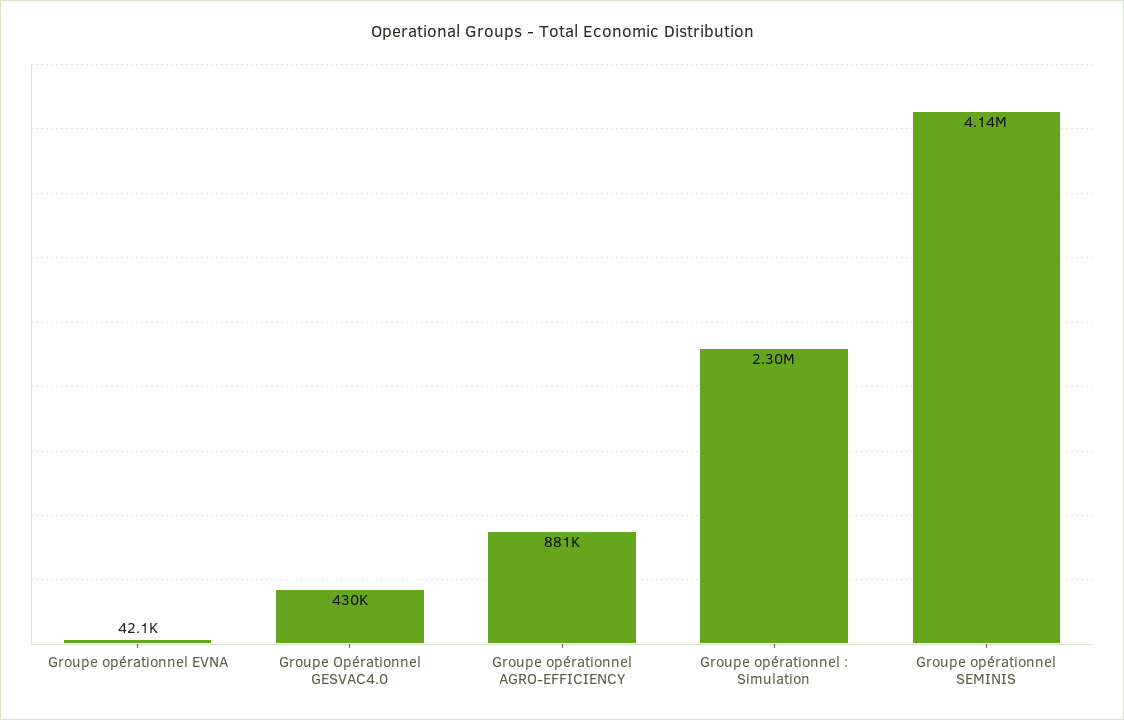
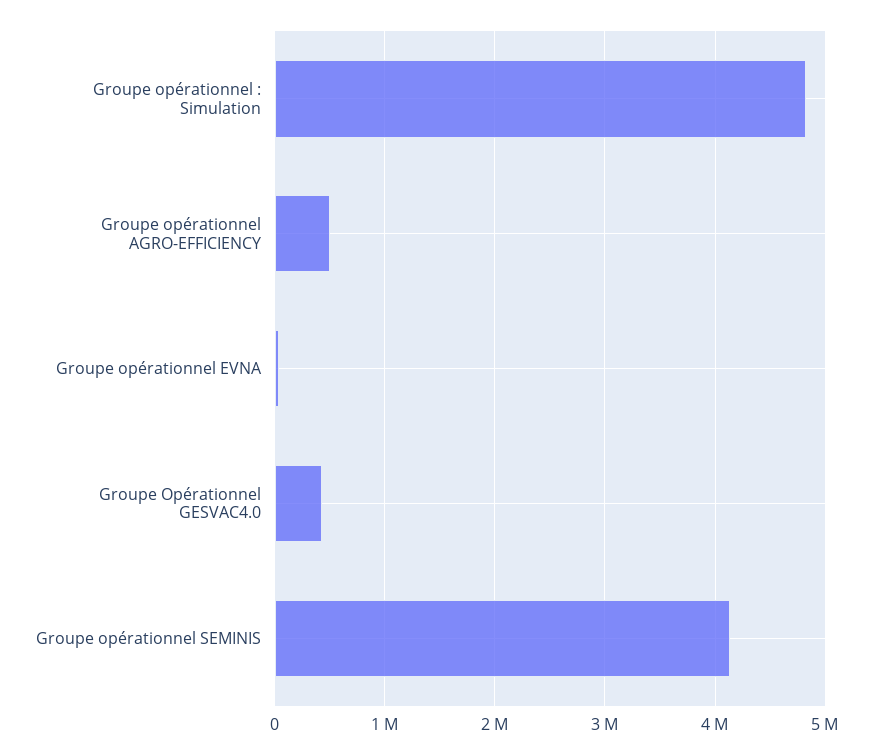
  {
    "Groupe opérationnel EVNA": 42100,
    "Groupe Opérationnel GESVAC4.0": 430000,
-   "Groupe opérationnel AGRO-EFFICIENCY": 881000,
+   "Groupe opérationnel AGRO-EFFICIENCY": 500000,
-   "Groupe opérationnel : Simulation": 2300000,
+   "Groupe opérationnel : Simulation": 4800000,
    "Groupe opérationnel SEMINIS": 4140000
  }

